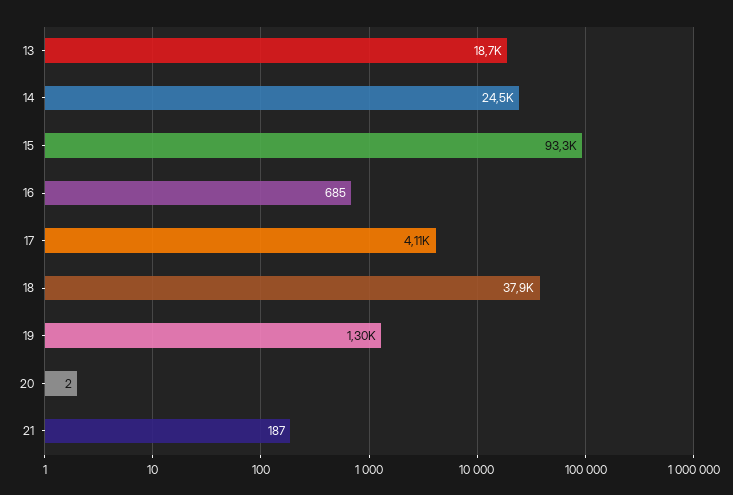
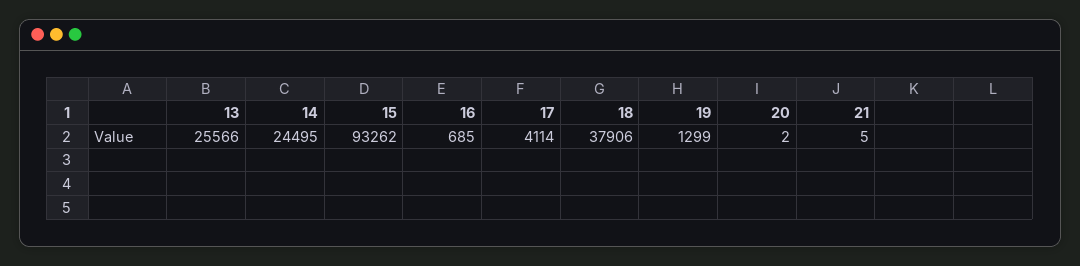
  {
-   "13": 18700,
+   "13": 25566,
    "14": 24495,
    "15": 93262,
    "16": 685,
    "17": 4114,
    "18": 37906,
    "19": 1299,
    "20": 2,
-   "21": 187
+   "21": 5
  }

